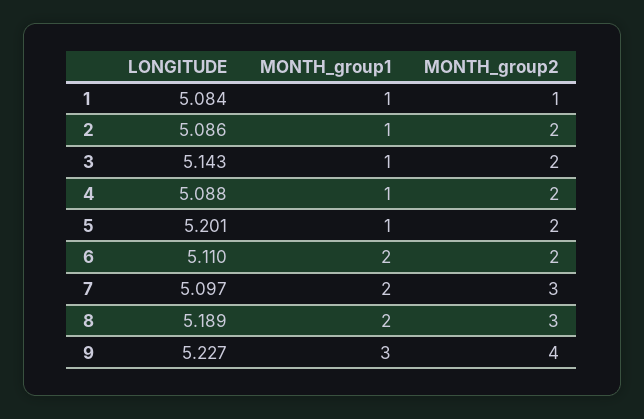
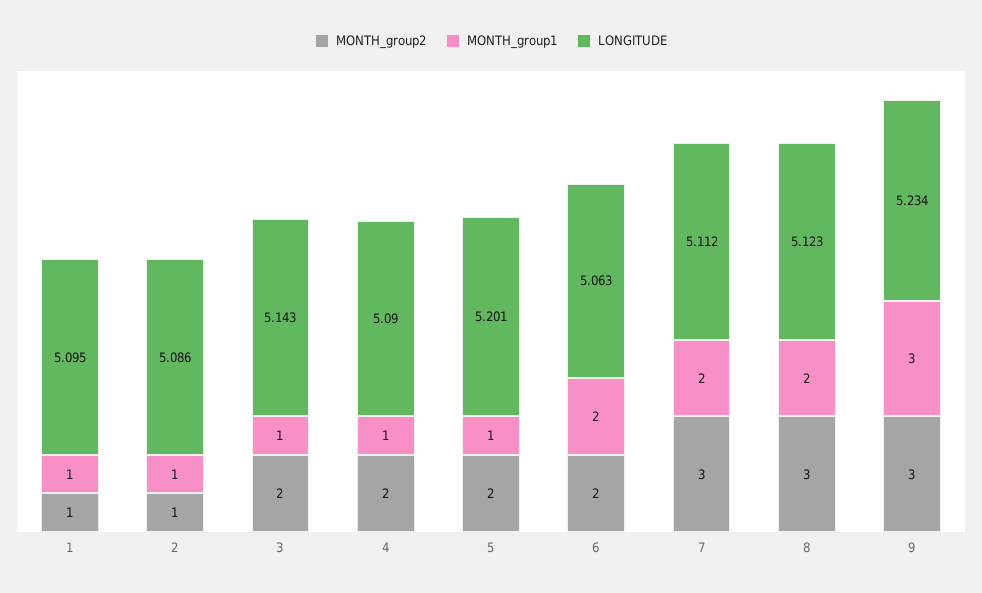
  {
    "LONGITUDE": {
-     "1": 5.084,
+     "1": 5.095,
      "2": 5.086,
      "3": 5.143,
-     "4": 5.088,
+     "4": 5.09,
      "5": 5.201,
-     "6": 5.11,
+     "6": 5.063,
-     "7": 5.097,
+     "7": 5.112,
-     "8": 5.189,
+     "8": 5.123,
-     "9": 5.227
+     "9": 5.234
    },
    "MONTH_group1": {
      "1": 1,
      "2": 1,
      "3": 1,
      "4": 1,
      "5": 1,
      "6": 2,
      "7": 2,
      "8": 2,
      "9": 3
    },
    "MONTH_group2": {
      "1": 1,
-     "2": 2,
+     "2": 1,
      "3": 2,
      "4": 2,
      "5": 2,
      "6": 2,
      "7": 3,
      "8": 3,
-     "9": 4
+     "9": 3
    }
  }

